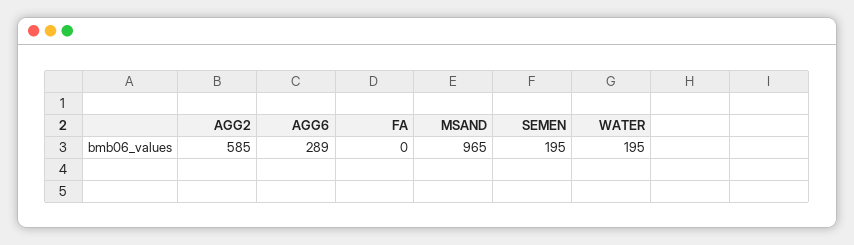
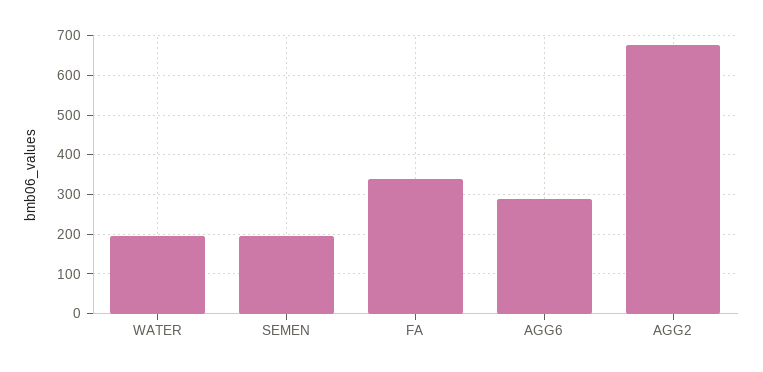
  {
-   "AGG2": 585,
+   "AGG2": 680,
    "AGG6": 289,
-   "FA": 0,
+   "FA": 340,
-   "MSAND": 965,
    "SEMEN": 195,
    "WATER": 195
  }

